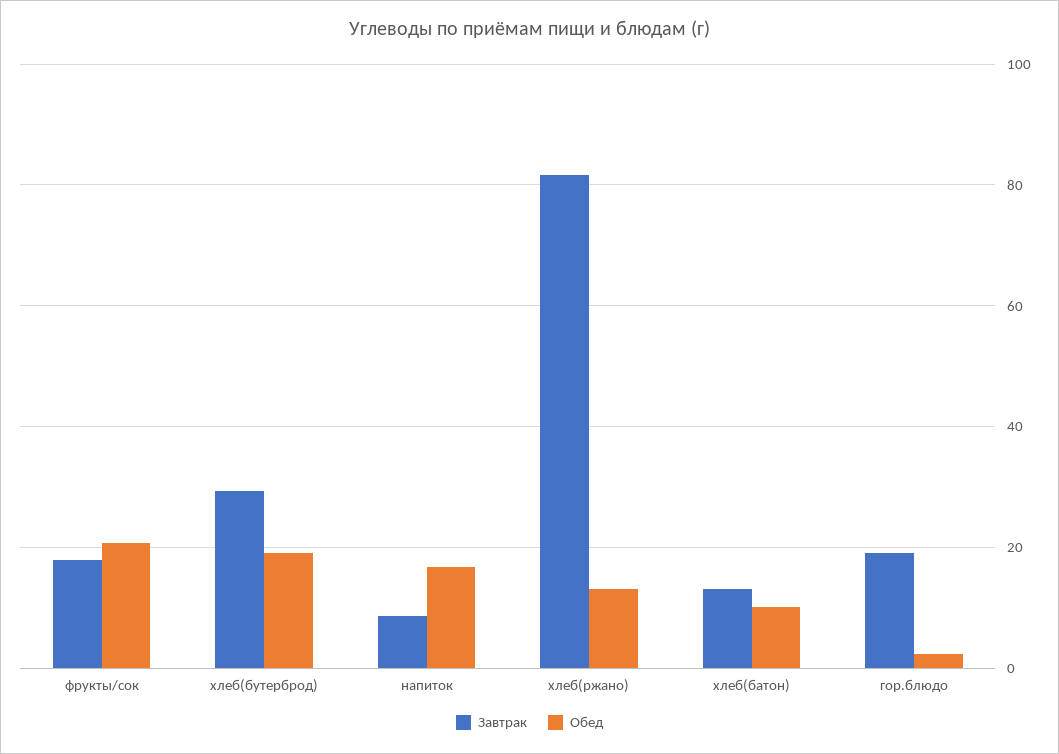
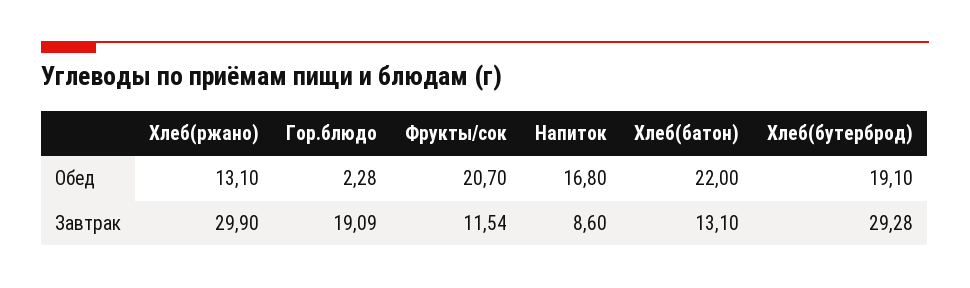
  {
    "Завтрак": {
-     "фрукты/сок": 18,
+     "фрукты/сок": 11.54,
      "хлеб(бутерброд)": 29.28,
      "напиток": 8.6,
-     "хлеб(ржано)": 82,
+     "хлеб(ржано)": 29.9,
      "хлеб(батон)": 13.1,
      "гор.блюдо": 19.09
    },
    "Обед": {
      "фрукты/сок": 20.7,
      "хлеб(бутерброд)": 19.1,
      "напиток": 16.8,
      "хлеб(ржано)": 13.1,
-     "хлеб(батон)": 10,
+     "хлеб(батон)": 22,
      "гор.блюдо": 2.28
    }
  }

